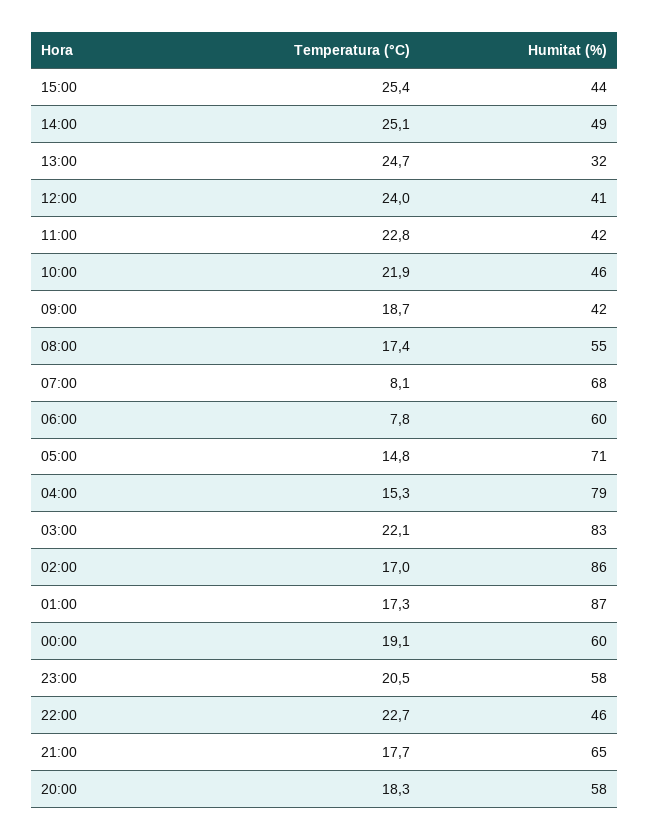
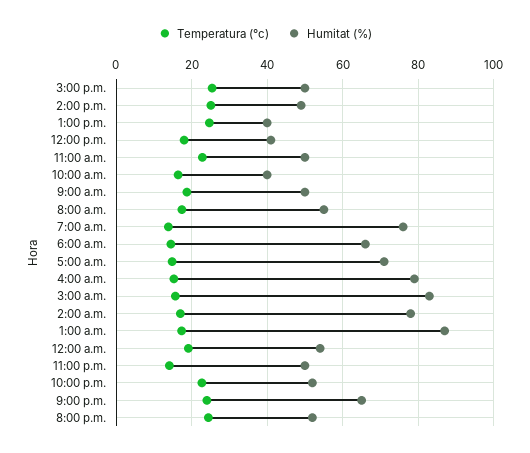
  {
    "Temperatura (°C)": {
      "15:00": 25.4,
      "14:00": 25.1,
      "13:00": 24.7,
-     "12:00": 24,
+     "12:00": 18,
      "11:00": 22.8,
-     "10:00": 21.9,
+     "10:00": 16,
      "09:00": 18.7,
      "08:00": 17.4,
-     "07:00": 8.1,
+     "07:00": 14,
-     "06:00": 7.8,
+     "06:00": 14,
      "05:00": 14.8,
      "04:00": 15.3,
-     "03:00": 22.1,
+     "03:00": 16,
      "02:00": 17,
      "01:00": 17.3,
      "00:00": 19.1,
-     "23:00": 20.5,
+     "23:00": 14,
      "22:00": 22.7,
-     "21:00": 17.7,
+     "21:00": 24,
-     "20:00": 18.3
+     "20:00": 24
    },
    "Humitat (%)": {
-     "15:00": 44,
+     "15:00": 50,
      "14:00": 49,
-     "13:00": 32,
+     "13:00": 40,
      "12:00": 41,
-     "11:00": 42,
+     "11:00": 50,
-     "10:00": 46,
+     "10:00": 40,
-     "09:00": 42,
+     "09:00": 50,
      "08:00": 55,
-     "07:00": 68,
+     "07:00": 76,
-     "06:00": 60,
+     "06:00": 66,
      "05:00": 71,
      "04:00": 79,
      "03:00": 83,
-     "02:00": 86,
+     "02:00": 78,
      "01:00": 87,
-     "00:00": 60,
+     "00:00": 54,
-     "23:00": 58,
+     "23:00": 50,
-     "22:00": 46,
+     "22:00": 52,
      "21:00": 65,
-     "20:00": 58
+     "20:00": 52
    }
  }

